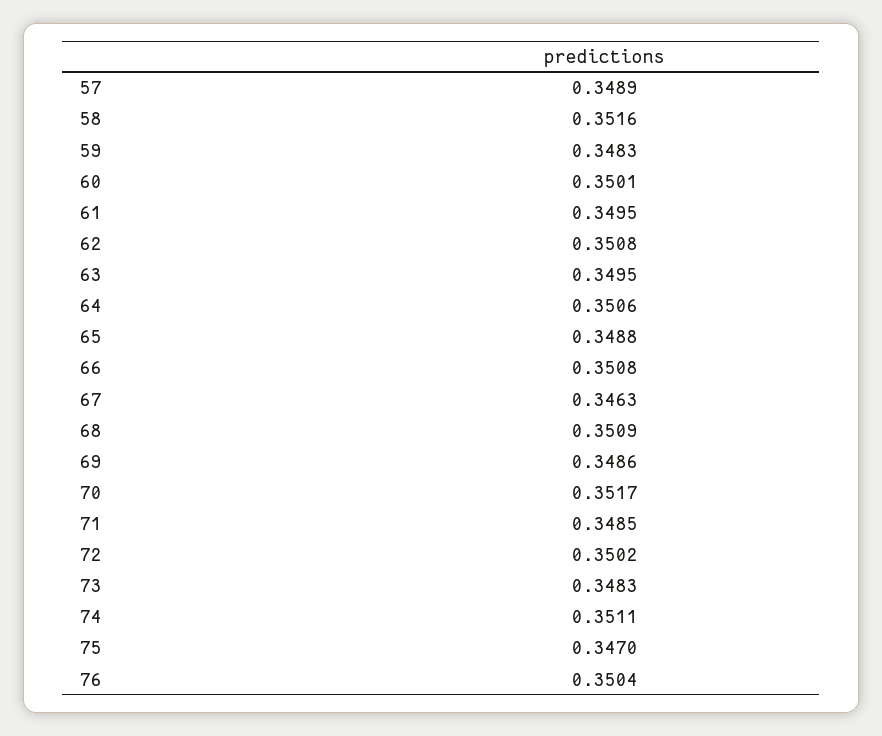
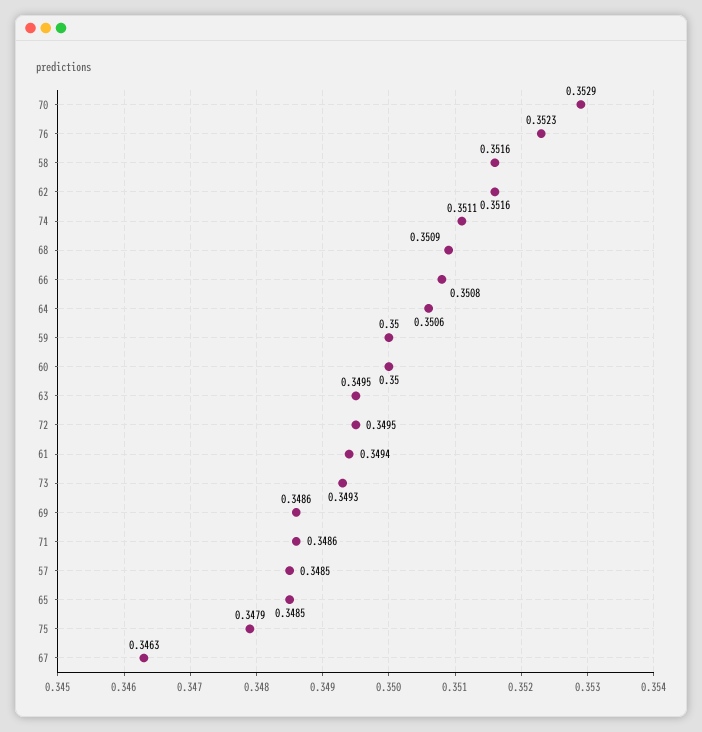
  {
-   "57": 0.3489,
+   "57": 0.3485,
    "58": 0.3516,
-   "59": 0.3483,
+   "59": 0.35,
-   "60": 0.3501,
+   "60": 0.35,
-   "61": 0.3495,
+   "61": 0.3494,
-   "62": 0.3508,
+   "62": 0.3516,
    "63": 0.3495,
    "64": 0.3506,
-   "65": 0.3488,
+   "65": 0.3485,
    "66": 0.3508,
    "67": 0.3463,
    "68": 0.3509,
    "69": 0.3486,
-   "70": 0.3517,
+   "70": 0.3529,
-   "71": 0.3485,
+   "71": 0.3486,
-   "72": 0.3502,
+   "72": 0.3495,
-   "73": 0.3483,
+   "73": 0.3493,
    "74": 0.3511,
-   "75": 0.347,
+   "75": 0.3479,
-   "76": 0.3504
+   "76": 0.3523
  }

